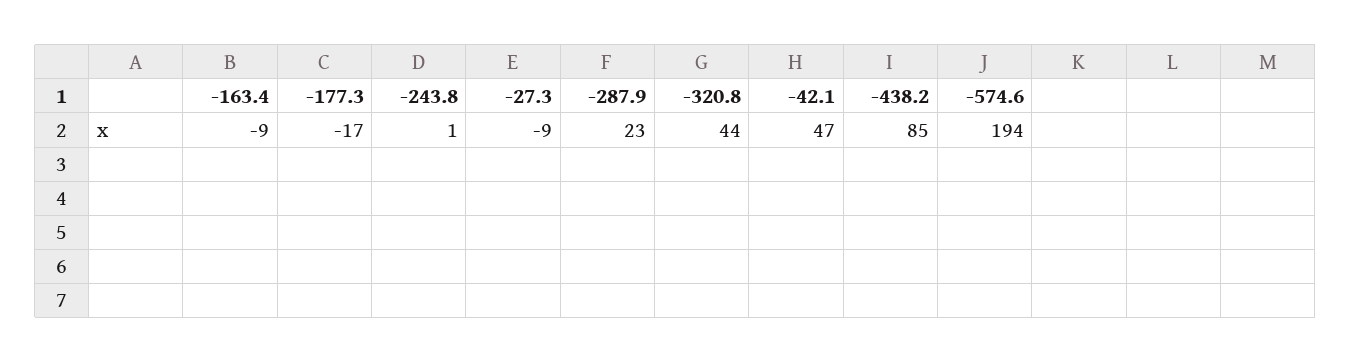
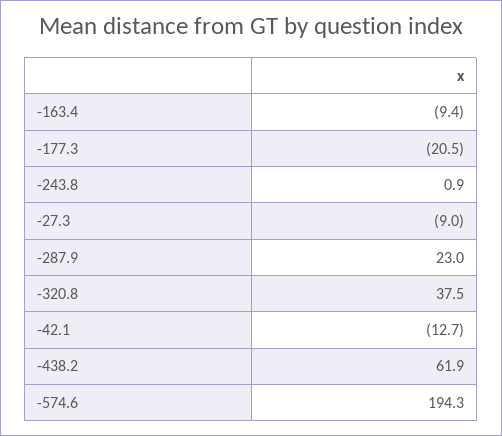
  {
    "-163.4": -9.4,
-   "-177.3": -17,
+   "-177.3": -20.5,
    "-243.8": 0.9,
    "-27.3": -9,
    "-287.9": 23,
-   "-320.8": 44,
+   "-320.8": 37.5,
-   "-42.1": 47,
+   "-42.1": -12.7,
-   "-438.2": 85,
+   "-438.2": 61.9,
    "-574.6": 194.3
  }

